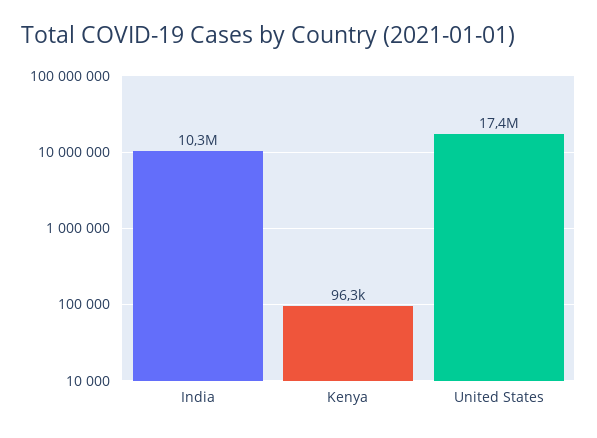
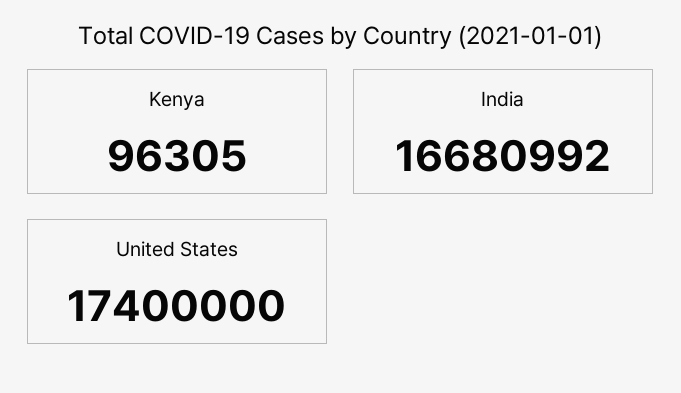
  {
-   "India": 10300000,
+   "India": 16680992,
    "Kenya": 96305,
    "United States": 17400000
  }

